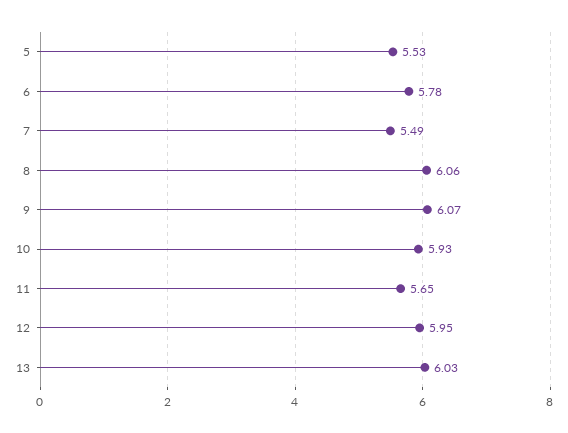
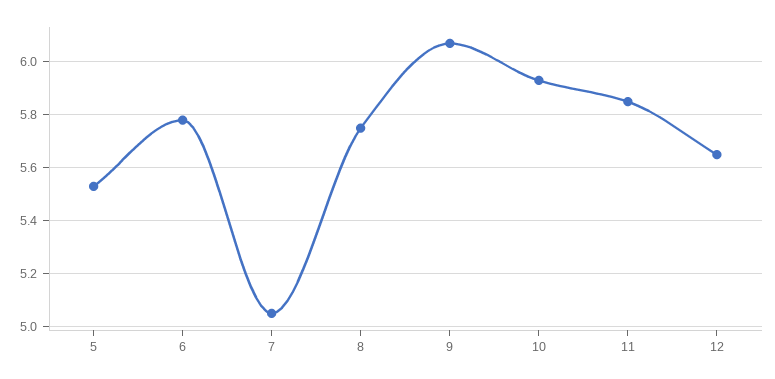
  {
    "5": 5.53,
    "6": 5.78,
-   "7": 5.49,
+   "7": 5.05,
-   "8": 6.06,
+   "8": 5.75,
    "9": 6.07,
    "10": 5.93,
-   "11": 5.65,
+   "11": 5.85,
-   "12": 5.95,
+   "12": 5.65
-   "13": 6.03
  }

